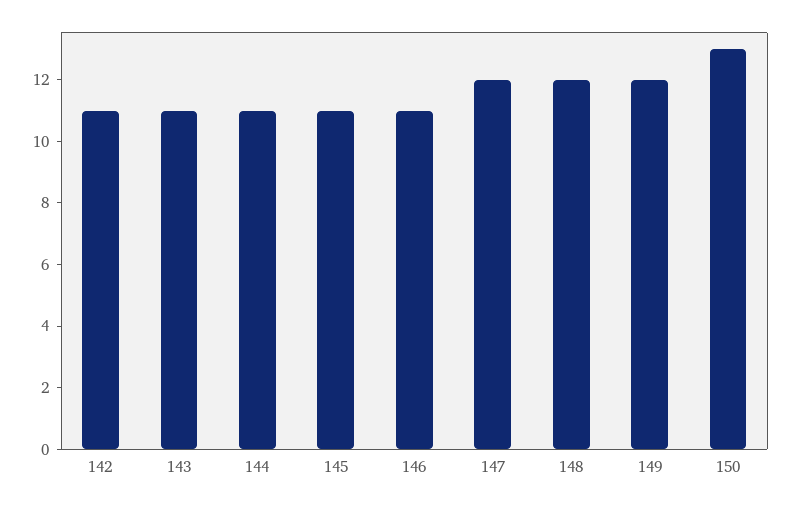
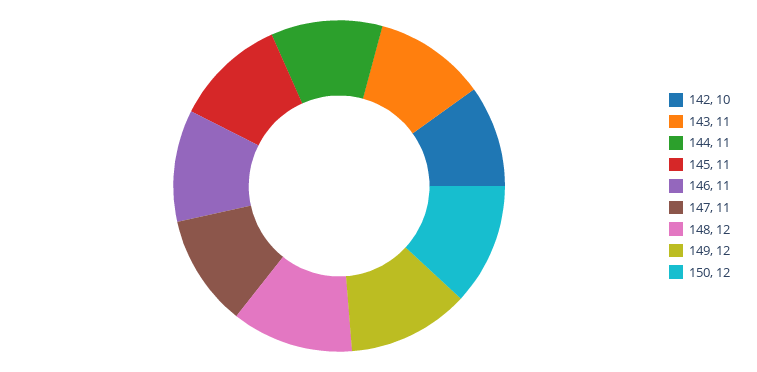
  {
-   "142": 11,
+   "142": 10,
    "143": 11,
    "144": 11,
    "145": 11,
    "146": 11,
-   "147": 12,
+   "147": 11,
    "148": 12,
    "149": 12,
-   "150": 13
+   "150": 12
  }

